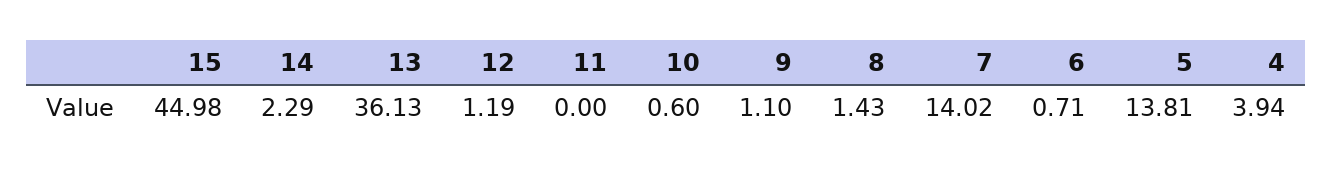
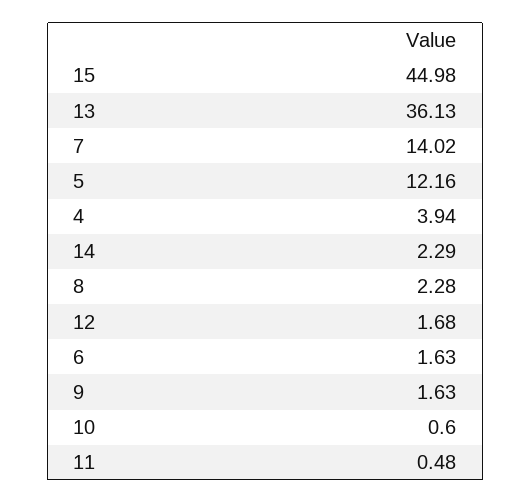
  {
    "15": 44.98,
    "14": 2.29,
    "13": 36.13,
-   "12": 1.19,
+   "12": 1.68,
-   "11": 0,
+   "11": 0.48,
    "10": 0.6,
-   "9": 1.1,
+   "9": 1.63,
-   "8": 1.43,
+   "8": 2.28,
    "7": 14.02,
-   "6": 0.71,
+   "6": 1.63,
-   "5": 13.81,
+   "5": 12.16,
    "4": 3.94
  }

